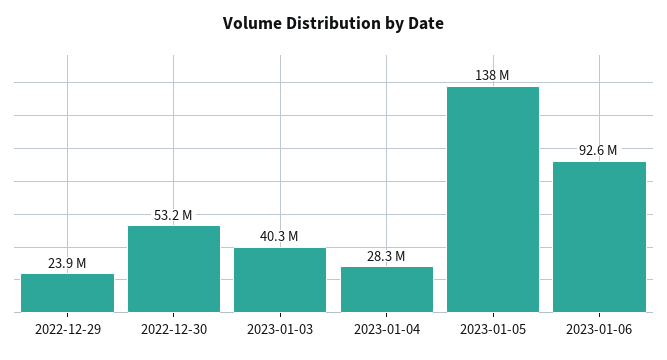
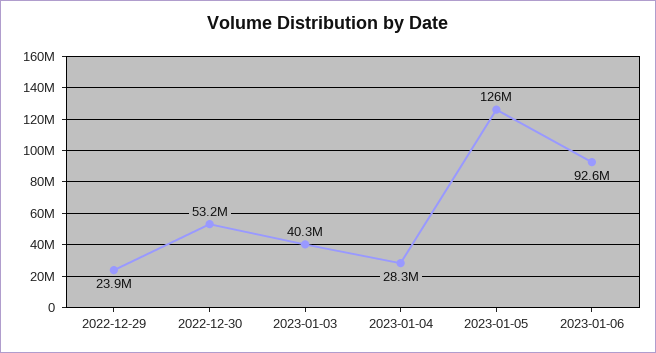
  {
    "2022-12-29": 23900000,
    "2022-12-30": 53200000,
    "2023-01-03": 40300000,
    "2023-01-04": 28300000,
-   "2023-01-05": 138000000,
+   "2023-01-05": 126000000,
    "2023-01-06": 92600000
  }

